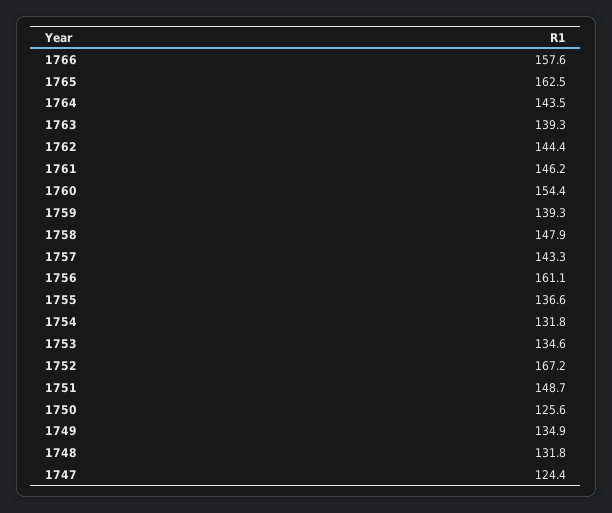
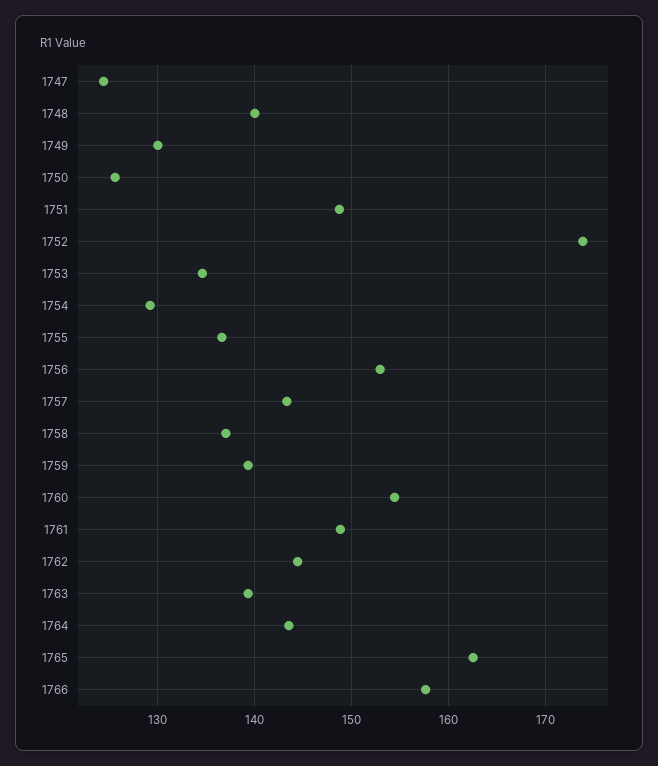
  {
    "1766": 157.6,
    "1765": 162.5,
    "1764": 143.5,
    "1763": 139.3,
    "1762": 144.4,
-   "1761": 146.2,
+   "1761": 149,
    "1760": 154.4,
    "1759": 139.3,
-   "1758": 147.9,
+   "1758": 137,
    "1757": 143.3,
-   "1756": 161.1,
+   "1756": 153,
    "1755": 136.6,
-   "1754": 131.8,
+   "1754": 129,
    "1753": 134.6,
-   "1752": 167.2,
+   "1752": 174,
    "1751": 148.7,
    "1750": 125.6,
-   "1749": 134.9,
+   "1749": 130,
-   "1748": 131.8,
+   "1748": 140,
    "1747": 124.4
  }

